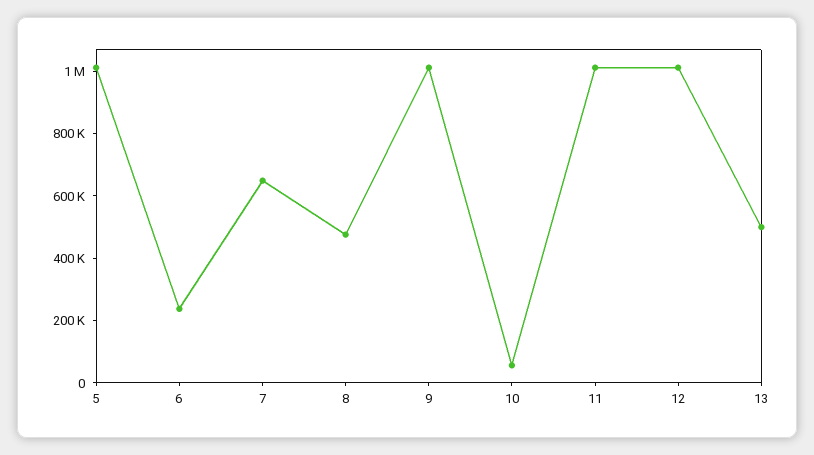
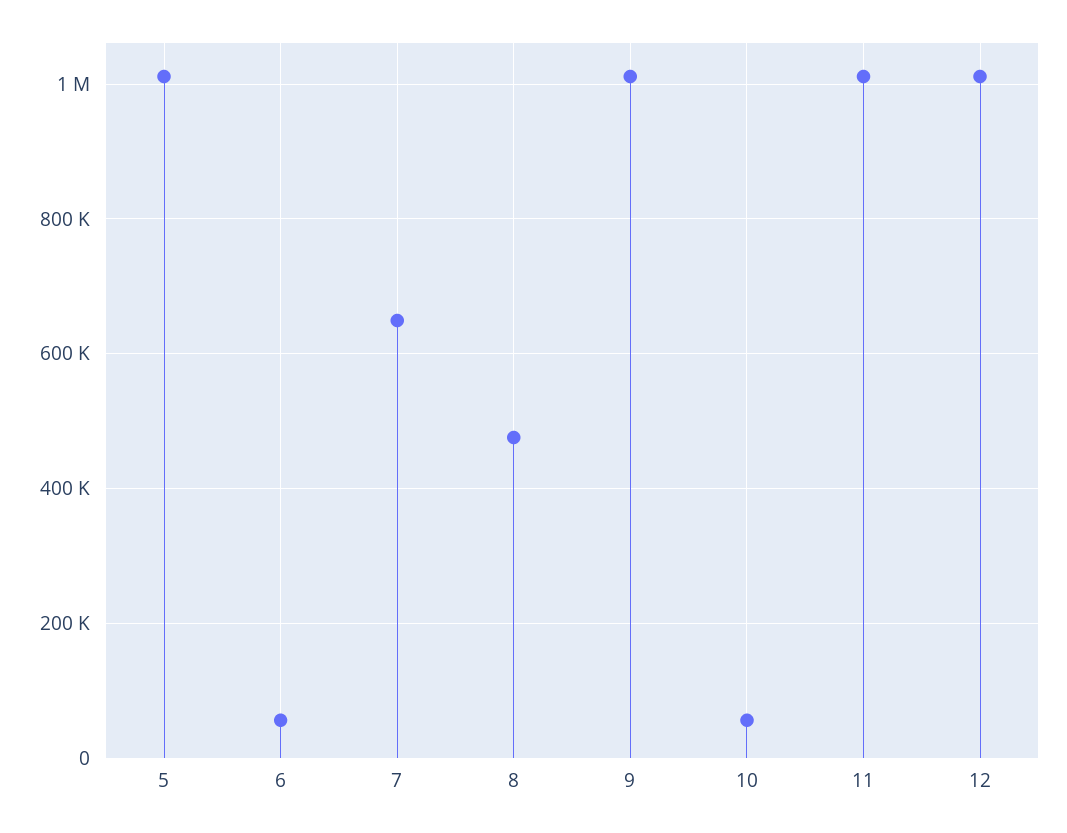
  {
    "5": 1020000,
-   "6": 250000,
+   "6": 60000,
    "7": 640000,
    "8": 480000,
    "9": 1020000,
    "10": 60000,
    "11": 1020000,
-   "12": 1020000,
+   "12": 1020000
-   "13": 500000
  }

